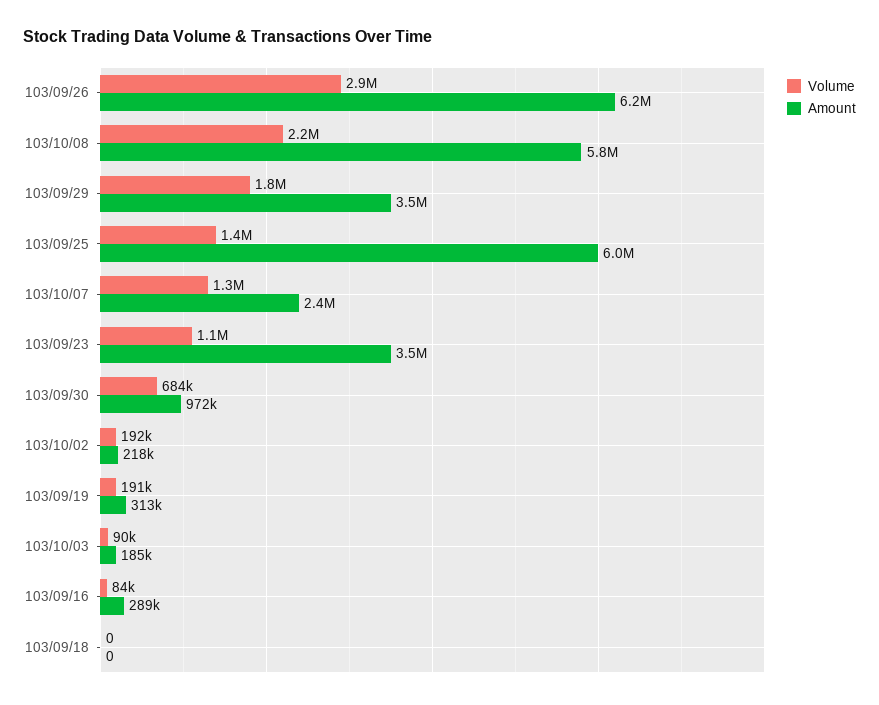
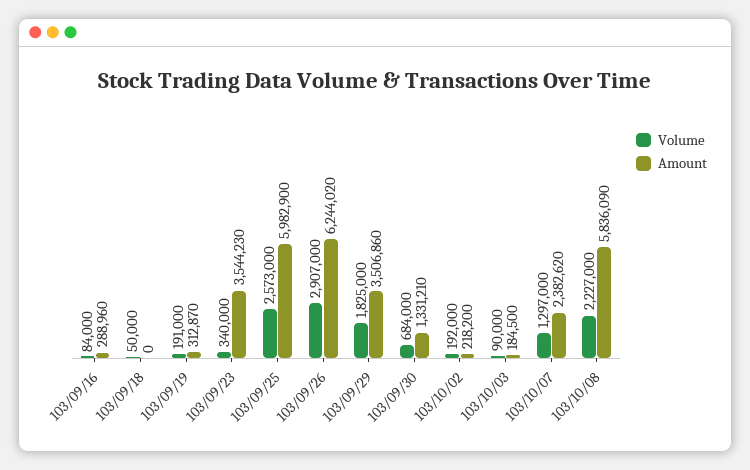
  {
    "Volume": {
      "103/09/26": 2907000,
      "103/10/08": 2227000,
      "103/09/29": 1825000,
-     "103/09/25": 1400000,
+     "103/09/25": 2573000,
      "103/10/07": 1297000,
-     "103/09/23": 1100000,
+     "103/09/23": 340000,
      "103/09/30": 684000,
      "103/10/02": 192000,
      "103/09/19": 191000,
      "103/10/03": 90000,
      "103/09/16": 84000,
-     "103/09/18": 0
+     "103/09/18": 50000
    },
    "Amount": {
      "103/09/26": 6244020,
      "103/10/08": 5836090,
      "103/09/29": 3506860,
      "103/09/25": 5982900,
      "103/10/07": 2382620,
      "103/09/23": 3544230,
-     "103/09/30": 972000,
+     "103/09/30": 1331210,
      "103/10/02": 218200,
      "103/09/19": 312870,
      "103/10/03": 184500,
      "103/09/16": 288960,
      "103/09/18": 0
    }
  }

